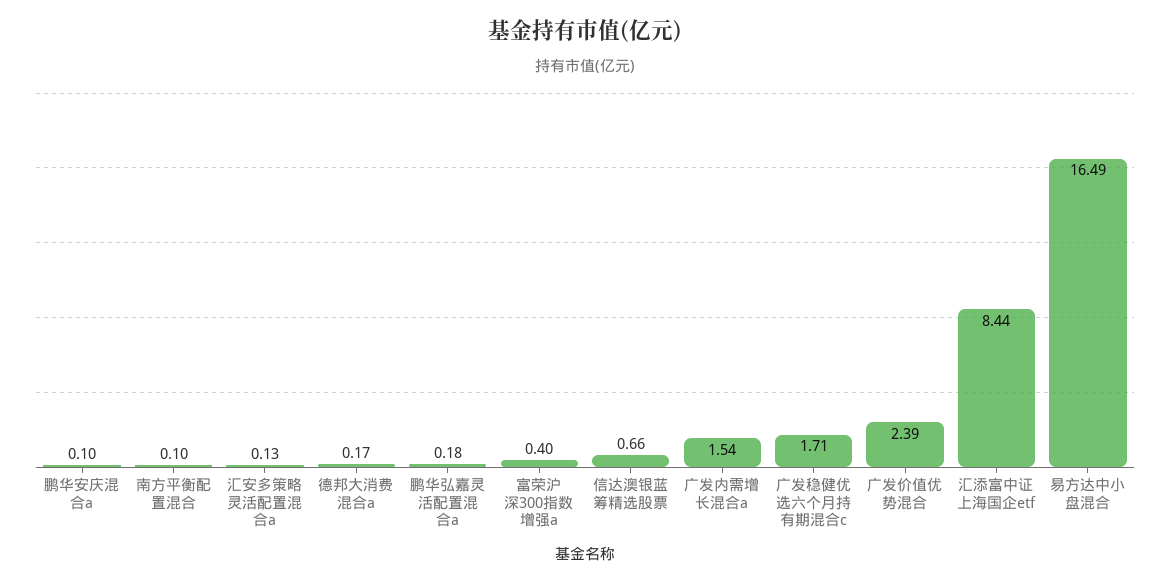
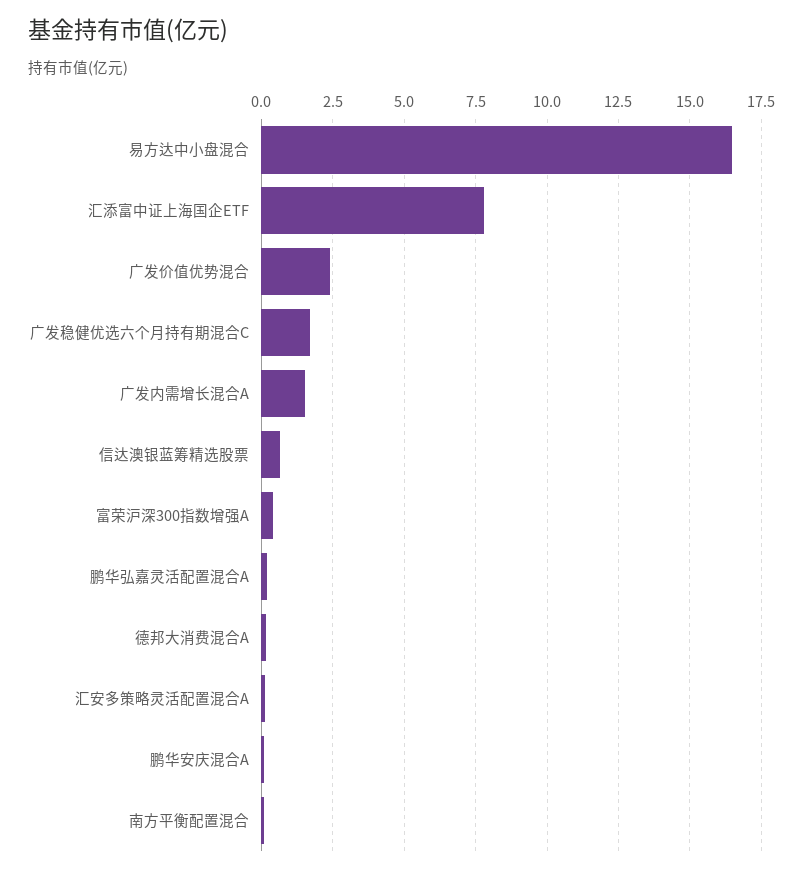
  {
    "鹏华安庆混合a": 0.1,
    "南方平衡配置混合": 0.1,
    "汇安多策略灵活配置混合a": 0.13,
    "德邦大消费混合a": 0.17,
    "鹏华弘嘉灵活配置混合a": 0.18,
    "富荣沪深300指数增强a": 0.4,
    "信达澳银蓝筹精选股票": 0.66,
    "广发内需增长混合a": 1.54,
    "广发稳健优选六个月持有期混合c": 1.71,
    "广发价值优势混合": 2.39,
-   "汇添富中证上海国企etf": 8.44,
+   "汇添富中证上海国企etf": 7.75,
    "易方达中小盘混合": 16.49
  }

